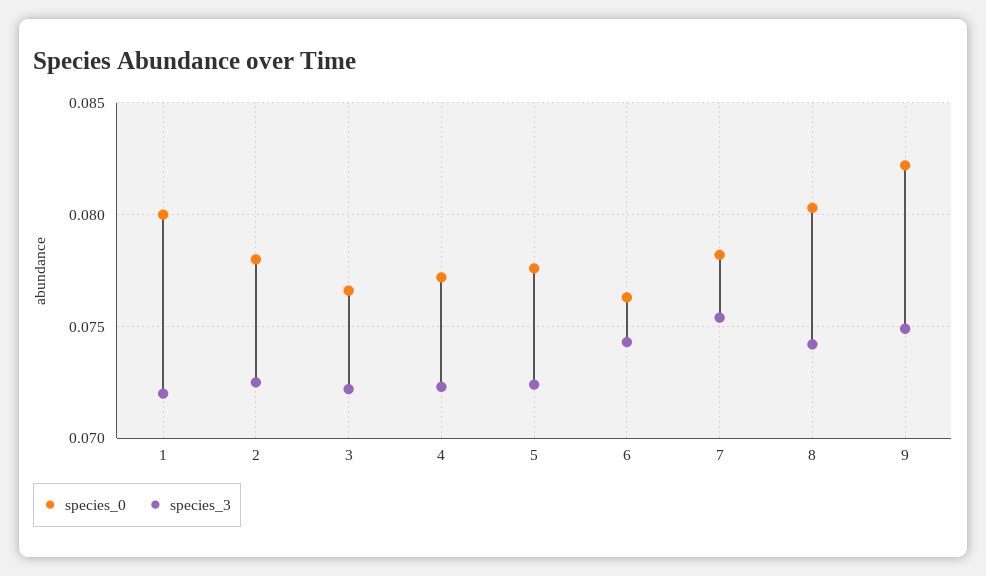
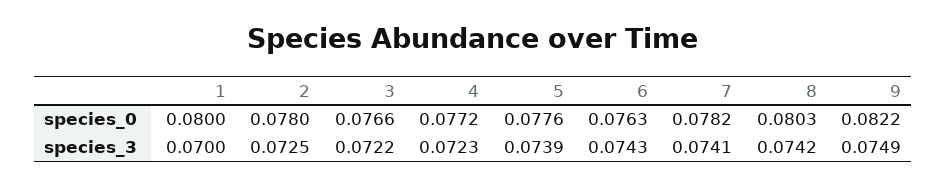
  {
    "species_0": {
      "1": 0.08,
      "2": 0.078,
      "3": 0.0766,
      "4": 0.0772,
      "5": 0.0776,
      "6": 0.0763,
      "7": 0.0782,
      "8": 0.0803,
      "9": 0.0822
    },
    "species_3": {
-     "1": 0.072,
+     "1": 0.07,
      "2": 0.0725,
      "3": 0.0722,
      "4": 0.0723,
-     "5": 0.0725,
+     "5": 0.0739,
      "6": 0.0743,
-     "7": 0.0755,
+     "7": 0.0741,
      "8": 0.0742,
      "9": 0.0749
    }
  }

